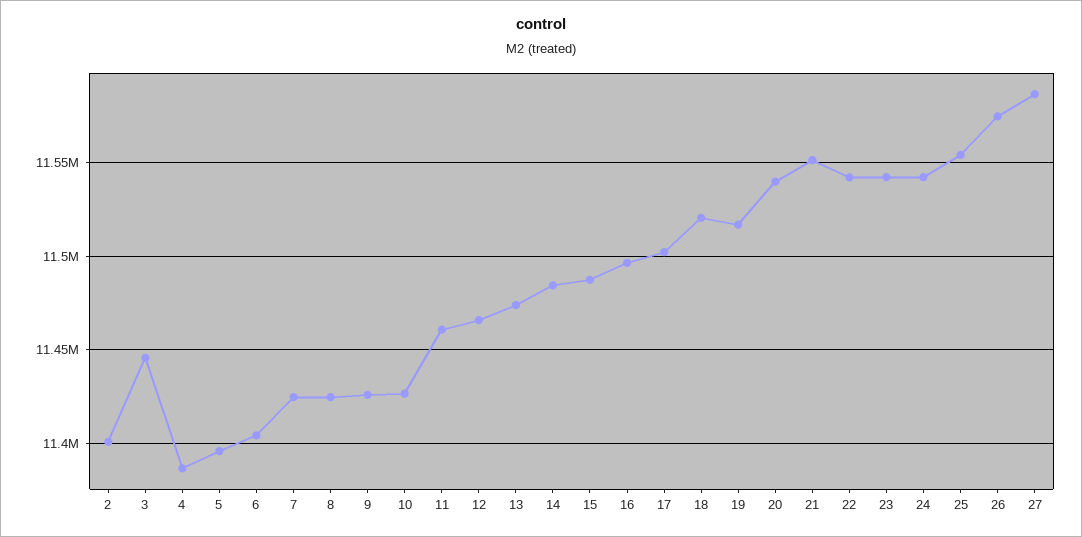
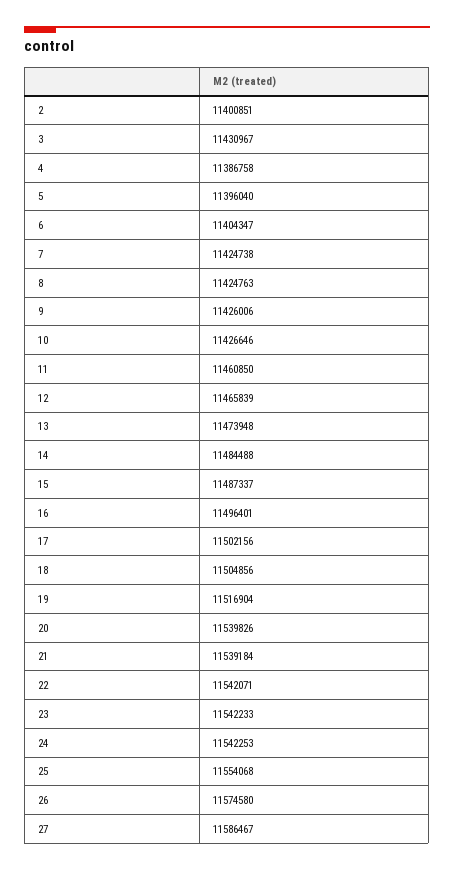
  {
    "2": 11400851,
-   "3": 11445000,
+   "3": 11430967,
    "4": 11386758,
    "5": 11396040,
    "6": 11404347,
    "7": 11424738,
    "8": 11424763,
    "9": 11426006,
    "10": 11426646,
    "11": 11460850,
    "12": 11465839,
    "13": 11473948,
    "14": 11484488,
    "15": 11487337,
    "16": 11496401,
    "17": 11502156,
-   "18": 11520000,
+   "18": 11504856,
    "19": 11516904,
    "20": 11539826,
-   "21": 11550000,
+   "21": 11539184,
    "22": 11542071,
    "23": 11542233,
    "24": 11542253,
    "25": 11554068,
    "26": 11574580,
    "27": 11586467
  }

